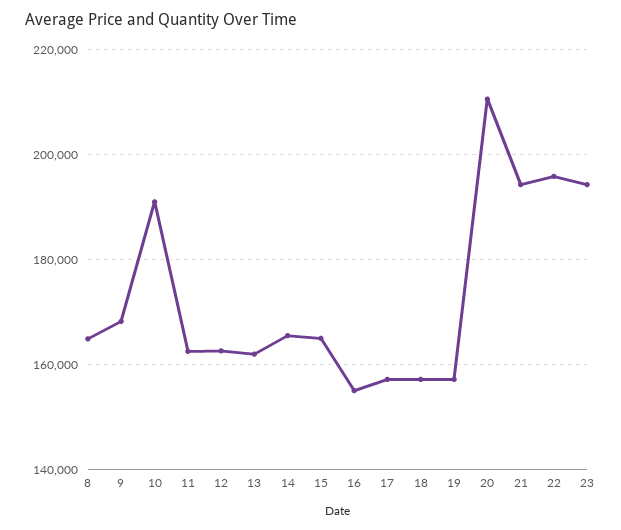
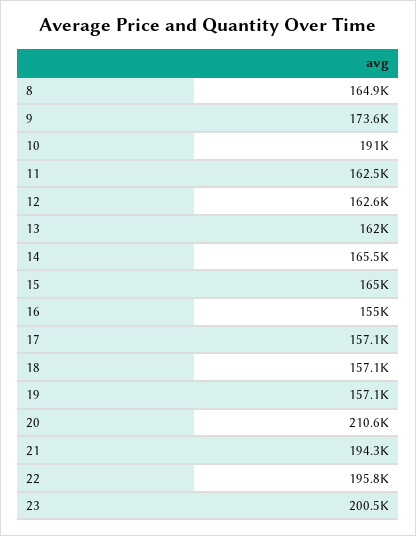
  {
    "8": 164900,
-   "9": 168000,
+   "9": 173600,
    "10": 191000,
    "11": 162500,
    "12": 162600,
    "13": 162000,
    "14": 165500,
    "15": 165000,
    "16": 155000,
    "17": 157100,
    "18": 157100,
    "19": 157100,
    "20": 210600,
    "21": 194300,
    "22": 195800,
-   "23": 194000
+   "23": 200500
  }

